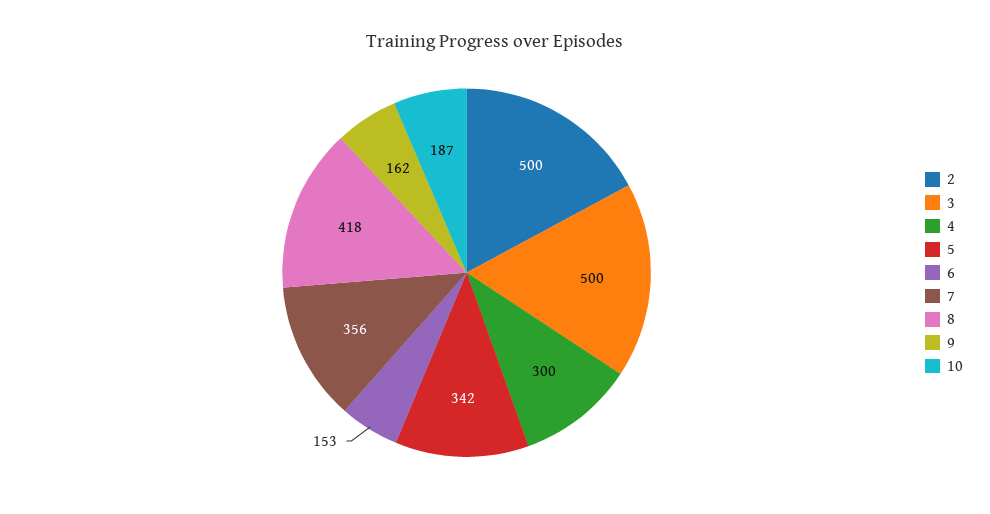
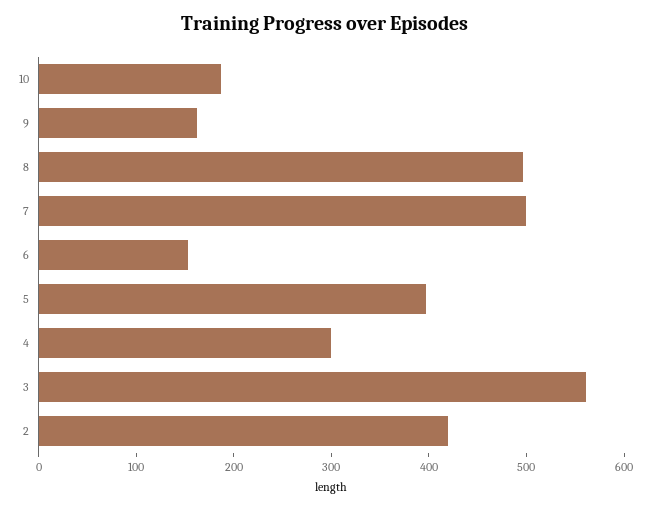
  {
-   "2": 500,
+   "2": 420,
-   "3": 500,
+   "3": 560,
    "4": 300,
-   "5": 342,
+   "5": 400,
    "6": 153,
-   "7": 356,
+   "7": 500,
-   "8": 418,
+   "8": 500,
    "9": 162,
    "10": 187
  }

